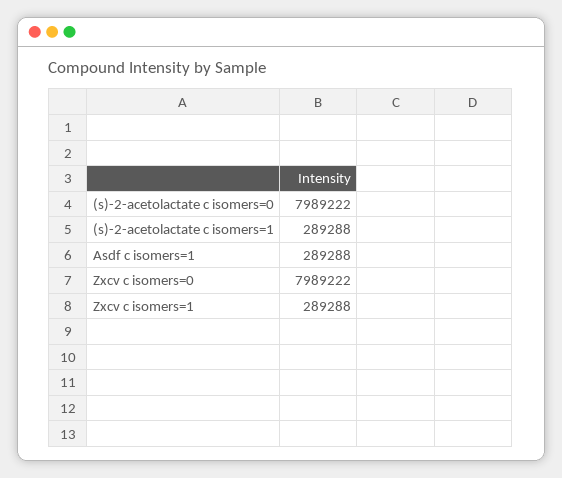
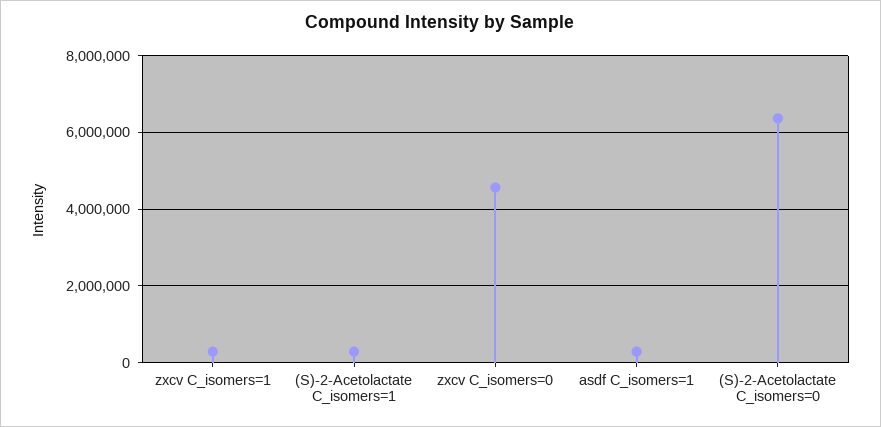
  {
-   "(s)-2-acetolactate c isomers=0": 7989222,
+   "(s)-2-acetolactate c isomers=0": 6400000,
    "(s)-2-acetolactate c isomers=1": 289288,
    "Asdf c isomers=1": 289288,
-   "Zxcv c isomers=0": 7989222,
+   "Zxcv c isomers=0": 4600000,
    "Zxcv c isomers=1": 289288
  }

